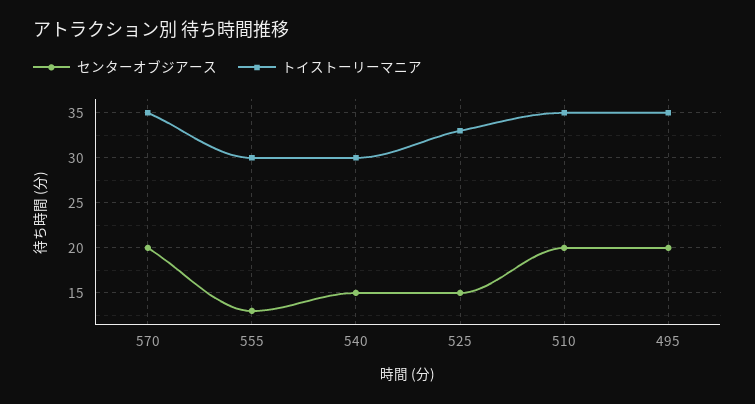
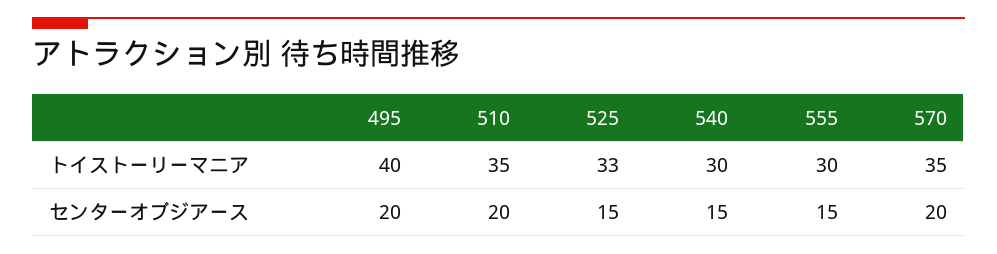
  {
    "センターオブジアース": {
      "570": 20,
-     "555": 13,
+     "555": 15,
      "540": 15,
      "525": 15,
      "510": 20,
      "495": 20
    },
    "トイストーリーマニア": {
      "570": 35,
      "555": 30,
      "540": 30,
      "525": 33,
      "510": 35,
-     "495": 35
+     "495": 40
    }
  }

